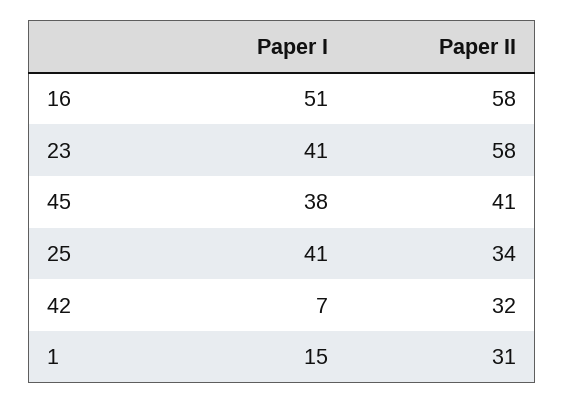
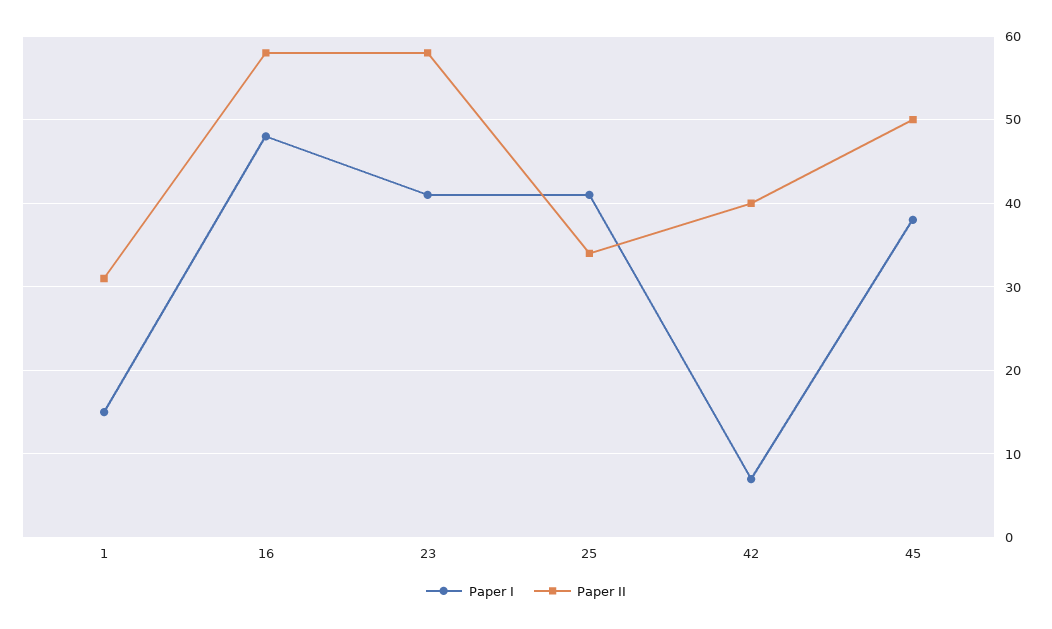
  {
    "Paper I": {
-     "16": 51,
+     "16": 48,
      "23": 41,
      "45": 38,
      "25": 41,
      "42": 7,
      "1": 15
    },
    "Paper II": {
      "16": 58,
      "23": 58,
-     "45": 41,
+     "45": 50,
      "25": 34,
-     "42": 32,
+     "42": 40,
      "1": 31
    }
  }

